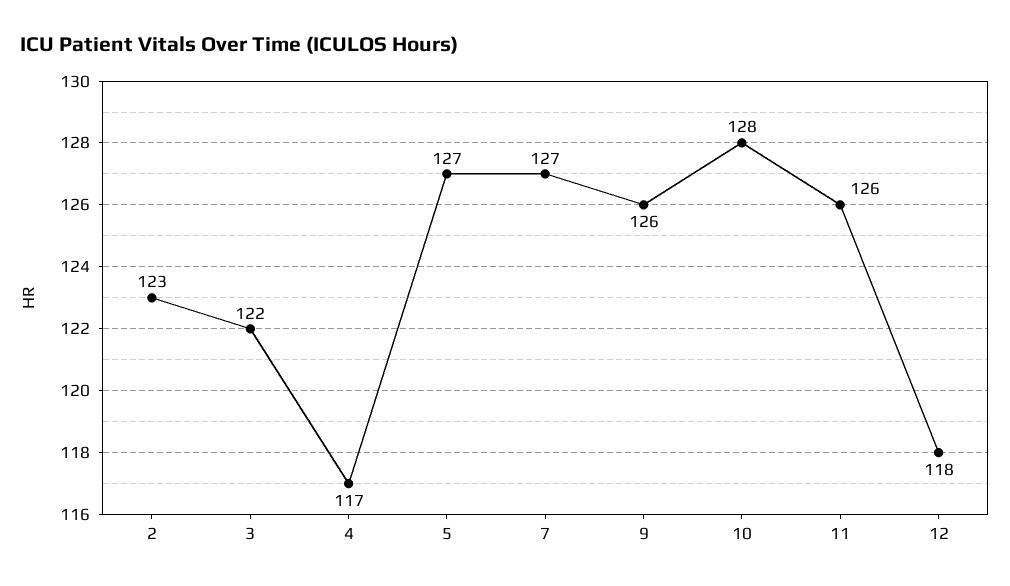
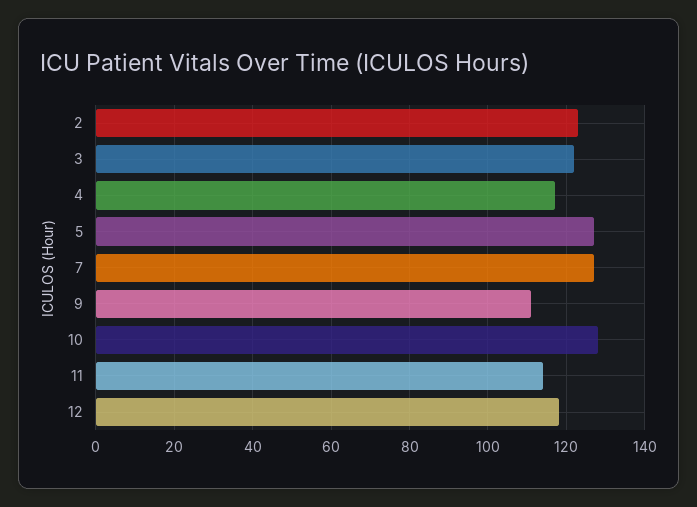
  {
    "2": 123,
    "3": 122,
    "4": 117,
    "5": 127,
    "7": 127,
-   "9": 126,
+   "9": 110,
    "10": 128,
-   "11": 126,
+   "11": 115,
    "12": 118
  }

